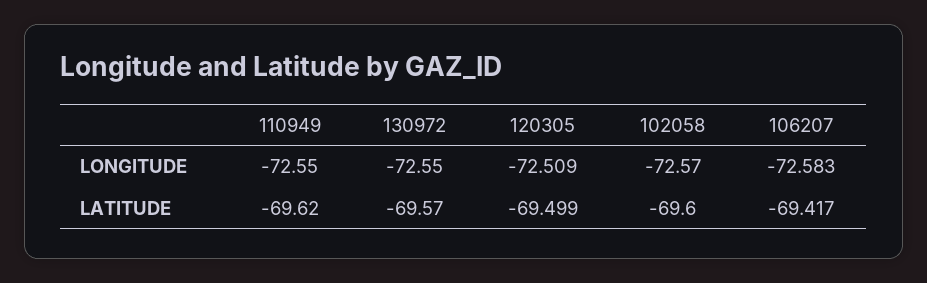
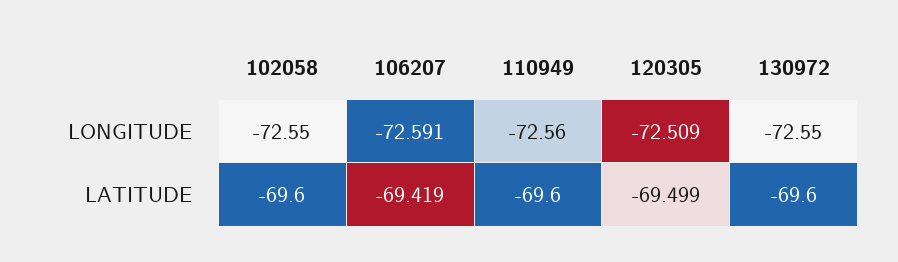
  {
    "110949": {
-     "LONGITUDE": -72.55,
+     "LONGITUDE": -72.56,
-     "LATITUDE": -69.62
+     "LATITUDE": -69.6
    },
    "130972": {
      "LONGITUDE": -72.55,
-     "LATITUDE": -69.57
+     "LATITUDE": -69.6
    },
    "120305": {
      "LONGITUDE": -72.509,
      "LATITUDE": -69.499
    },
    "102058": {
-     "LONGITUDE": -72.57,
+     "LONGITUDE": -72.55,
      "LATITUDE": -69.6
    },
    "106207": {
-     "LONGITUDE": -72.583,
+     "LONGITUDE": -72.591,
-     "LATITUDE": -69.417
+     "LATITUDE": -69.419
    }
  }

